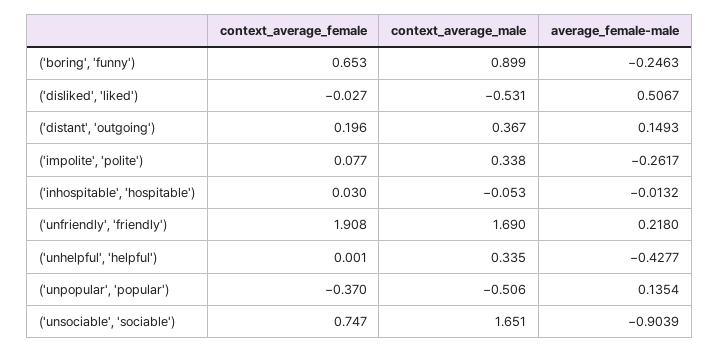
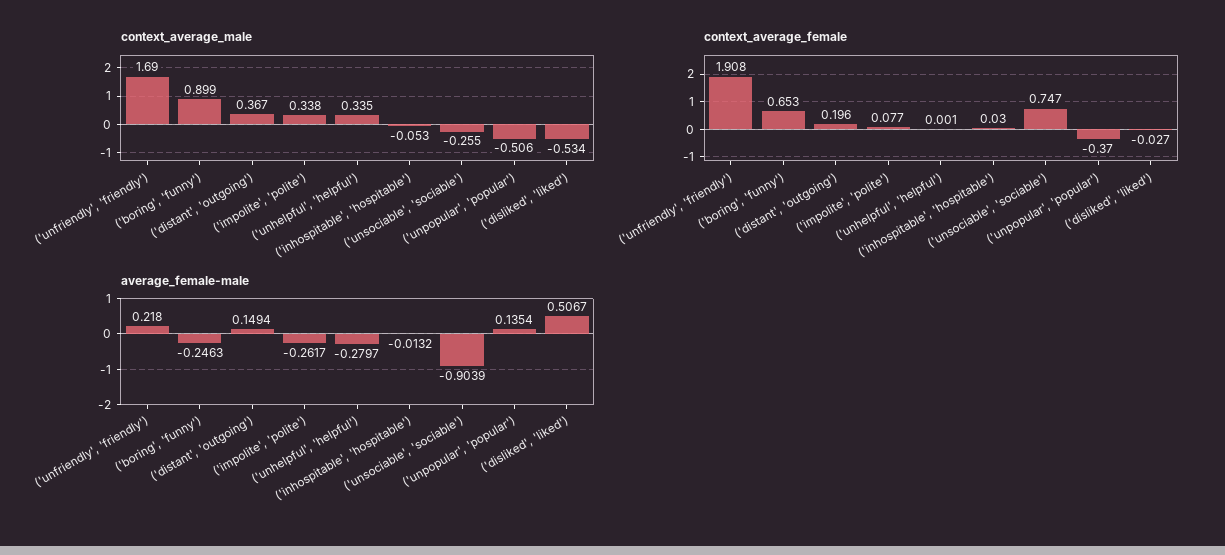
  {
    "context_average_female": {
      "('boring', 'funny')": 0.653,
      "('disliked', 'liked')": -0.027,
      "('distant', 'outgoing')": 0.196,
      "('impolite', 'polite')": 0.077,
      "('inhospitable', 'hospitable')": 0.03,
      "('unfriendly', 'friendly')": 1.908,
      "('unhelpful', 'helpful')": 0.001,
      "('unpopular', 'popular')": -0.37,
      "('unsociable', 'sociable')": 0.747
    },
    "context_average_male": {
      "('boring', 'funny')": 0.899,
-     "('disliked', 'liked')": -0.531,
+     "('disliked', 'liked')": -0.534,
      "('distant', 'outgoing')": 0.367,
      "('impolite', 'polite')": 0.338,
      "('inhospitable', 'hospitable')": -0.053,
      "('unfriendly', 'friendly')": 1.69,
      "('unhelpful', 'helpful')": 0.335,
      "('unpopular', 'popular')": -0.506,
-     "('unsociable', 'sociable')": 1.651
+     "('unsociable', 'sociable')": -0.255
    },
    "average_female-male": {
      "('boring', 'funny')": -0.2463,
      "('disliked', 'liked')": 0.5067,
-     "('distant', 'outgoing')": 0.1493,
+     "('distant', 'outgoing')": 0.1494,
      "('impolite', 'polite')": -0.2617,
      "('inhospitable', 'hospitable')": -0.0132,
      "('unfriendly', 'friendly')": 0.218,
-     "('unhelpful', 'helpful')": -0.4277,
+     "('unhelpful', 'helpful')": -0.2797,
      "('unpopular', 'popular')": 0.1354,
      "('unsociable', 'sociable')": -0.9039
    }
  }

